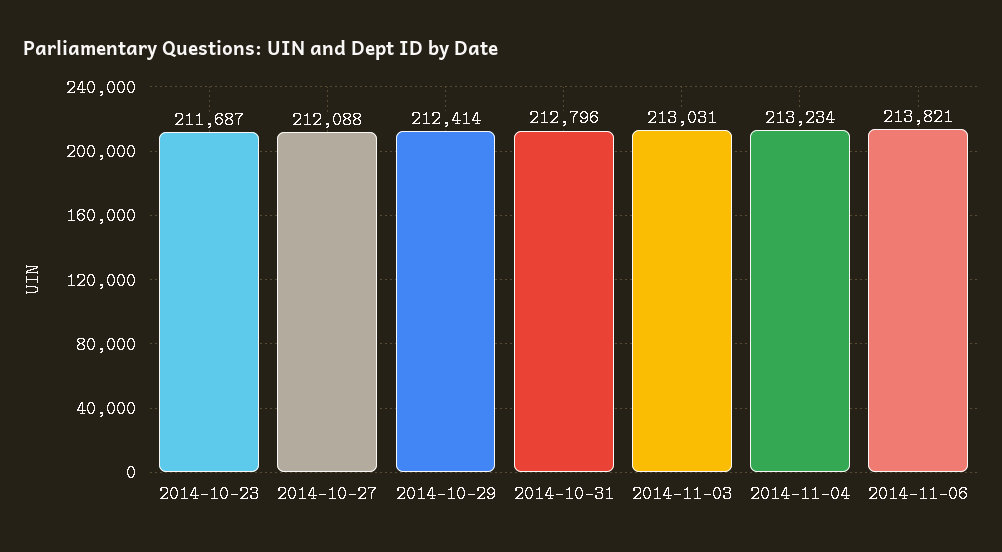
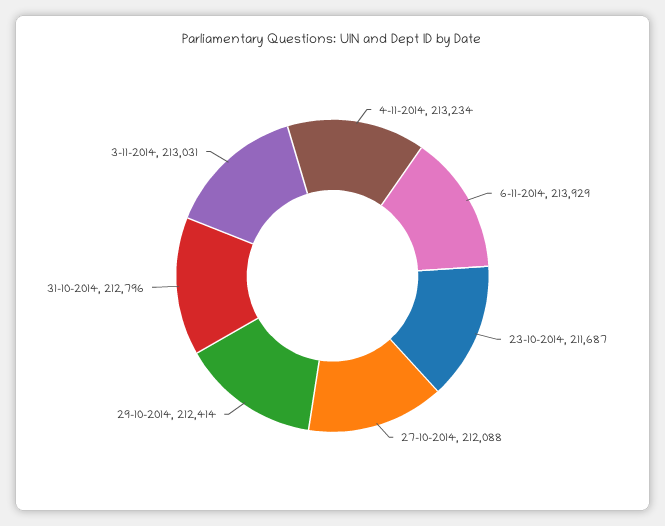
  {
    "2014-10-23": 211687,
    "2014-10-27": 212088,
    "2014-10-29": 212414,
    "2014-10-31": 212796,
    "2014-11-03": 213031,
    "2014-11-04": 213234,
-   "2014-11-06": 213821
+   "2014-11-06": 213929
  }

